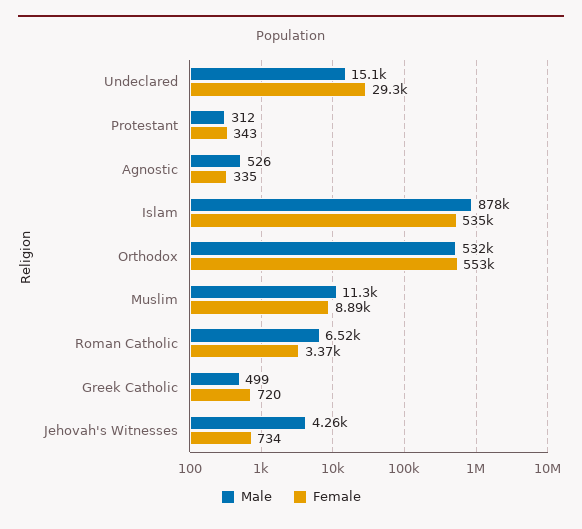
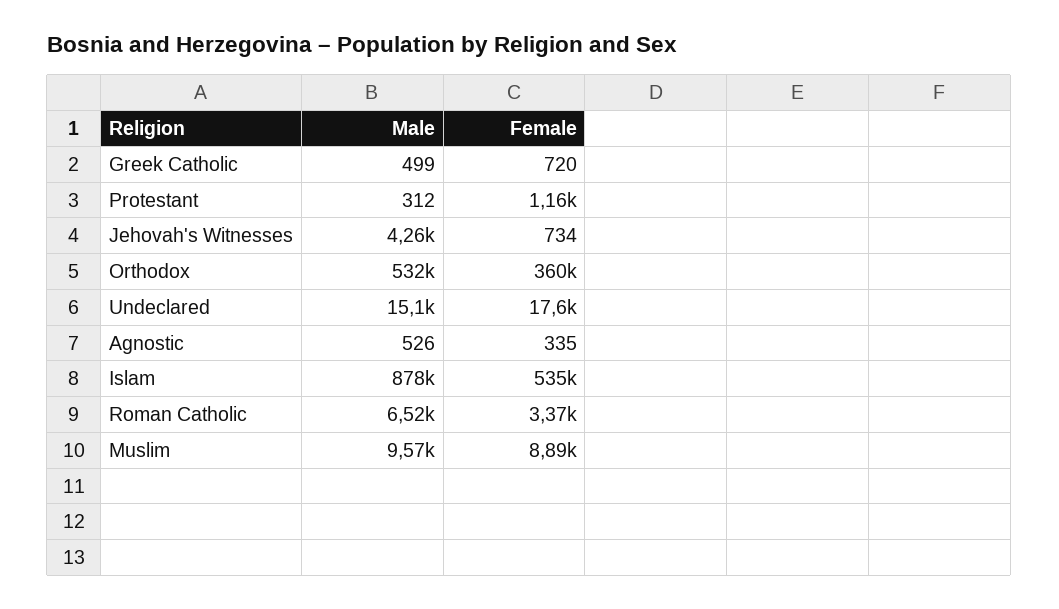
  {
    "Male": {
      "Undeclared": 15100,
      "Protestant": 312,
      "Agnostic": 526,
      "Islam": 878000,
      "Orthodox": 532000,
-     "Muslim": 11300,
+     "Muslim": 9570,
      "Roman Catholic": 6520,
      "Greek Catholic": 499,
      "Jehovah's Witnesses": 4260
    },
    "Female": {
-     "Undeclared": 29300,
+     "Undeclared": 17600,
-     "Protestant": 343,
+     "Protestant": 1160,
      "Agnostic": 335,
      "Islam": 535000,
-     "Orthodox": 553000,
+     "Orthodox": 360000,
      "Muslim": 8890,
      "Roman Catholic": 3370,
      "Greek Catholic": 720,
      "Jehovah's Witnesses": 734
    }
  }

